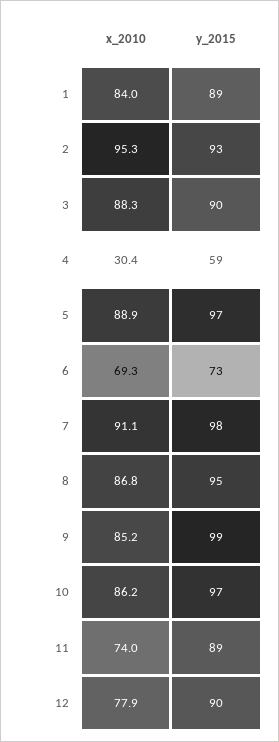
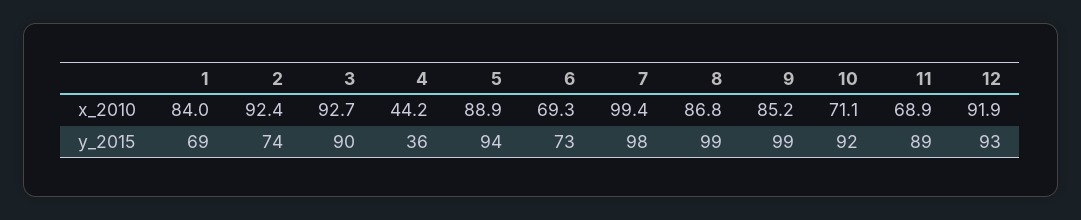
  {
    "x_2010": {
      "1": 84,
-     "2": 95.3,
+     "2": 92.4,
-     "3": 88.3,
+     "3": 92.7,
-     "4": 30.4,
+     "4": 44.2,
      "5": 88.9,
      "6": 69.3,
-     "7": 91.1,
+     "7": 99.4,
      "8": 86.8,
      "9": 85.2,
-     "10": 86.2,
+     "10": 71.1,
-     "11": 74,
+     "11": 68.9,
-     "12": 77.9
+     "12": 91.9
    },
    "y_2015": {
-     "1": 89,
+     "1": 69,
-     "2": 93,
+     "2": 74,
      "3": 90,
-     "4": 59,
+     "4": 36,
-     "5": 97,
+     "5": 94,
      "6": 73,
      "7": 98,
-     "8": 95,
+     "8": 99,
      "9": 99,
-     "10": 97,
+     "10": 92,
      "11": 89,
-     "12": 90
+     "12": 93
    }
  }

